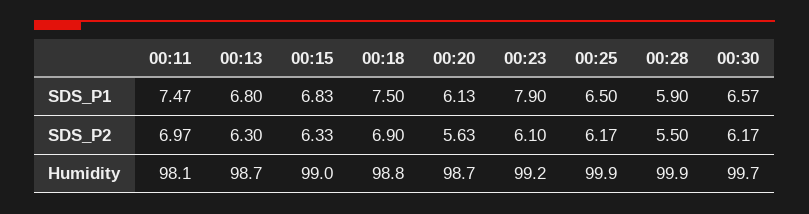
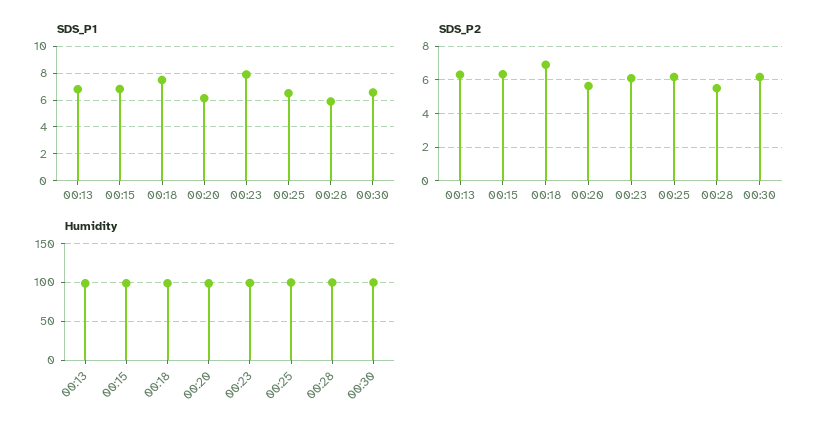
  {
    "SDS_P1": {
-     "00:11": 7.47,
      "00:13": 6.8,
      "00:15": 6.83,
      "00:18": 7.5,
      "00:20": 6.13,
      "00:23": 7.9,
      "00:25": 6.5,
      "00:28": 5.9,
      "00:30": 6.57
    },
    "SDS_P2": {
-     "00:11": 6.97,
      "00:13": 6.3,
      "00:15": 6.33,
      "00:18": 6.9,
      "00:20": 5.63,
      "00:23": 6.1,
      "00:25": 6.17,
      "00:28": 5.5,
      "00:30": 6.17
    },
    "Humidity": {
-     "00:11": 98.1,
      "00:13": 98.7,
      "00:15": 99,
      "00:18": 98.8,
      "00:20": 98.7,
      "00:23": 99.2,
      "00:25": 99.9,
      "00:28": 99.9,
      "00:30": 99.7
    }
  }

